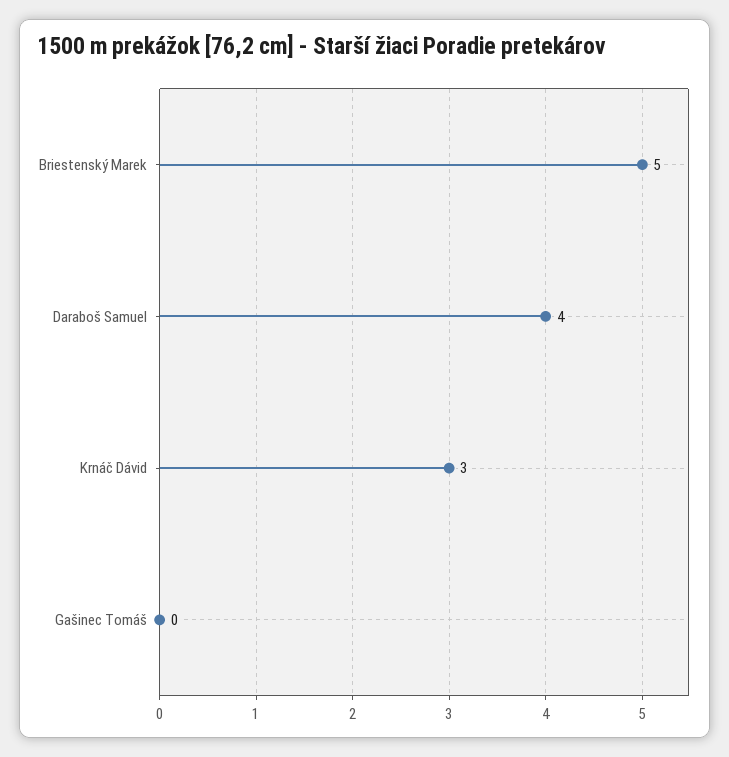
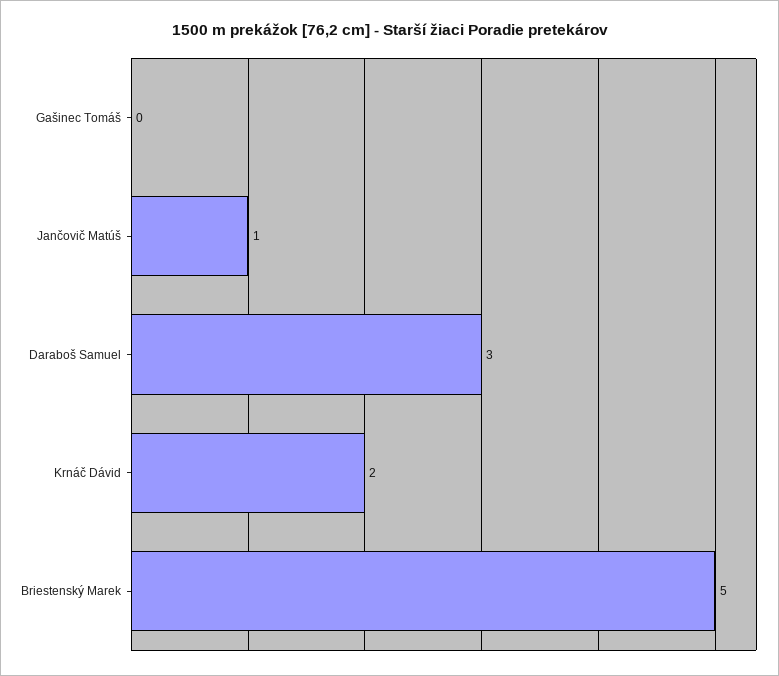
  {
    "Briestenský Marek": 5,
-   "Daraboš Samuel": 4,
+   "Daraboš Samuel": 3,
-   "Krnáč Dávid": 3,
+   "Krnáč Dávid": 2,
-   "Gašinec Tomáš": 0
+   "Gašinec Tomáš": 0,
+   "Jančovič Matúš": 1
  }

